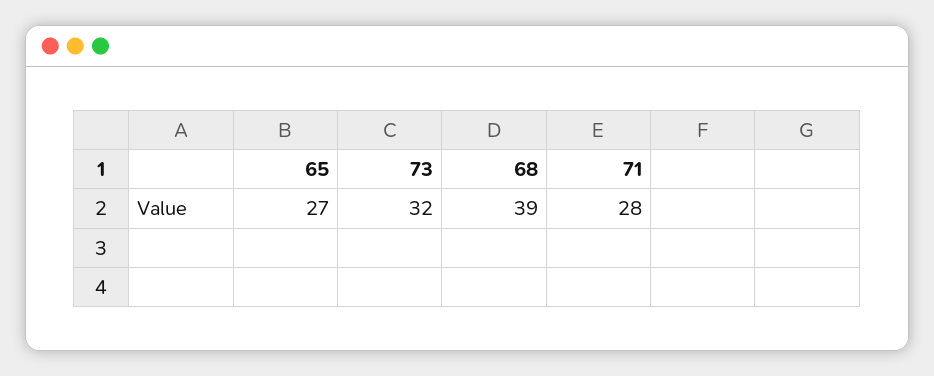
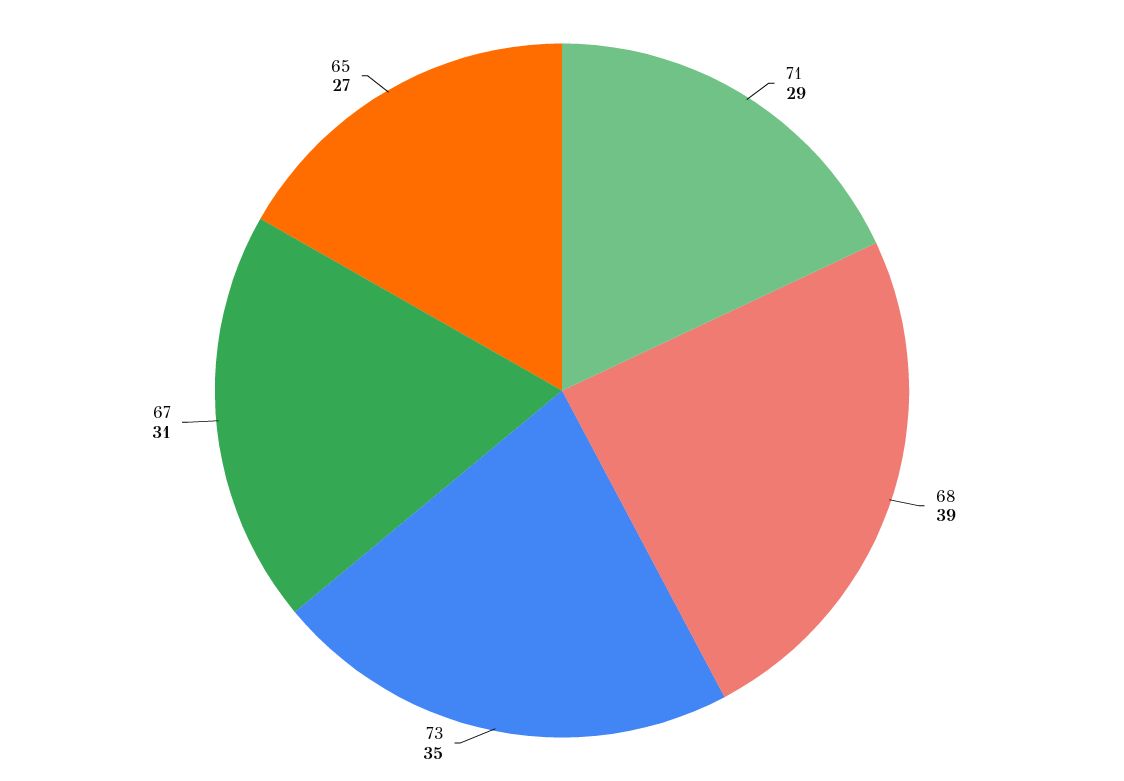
  {
    "65": 27,
-   "73": 32,
+   "73": 35,
    "68": 39,
-   "71": 28
+   "71": 29,
+   "67": 31
  }

